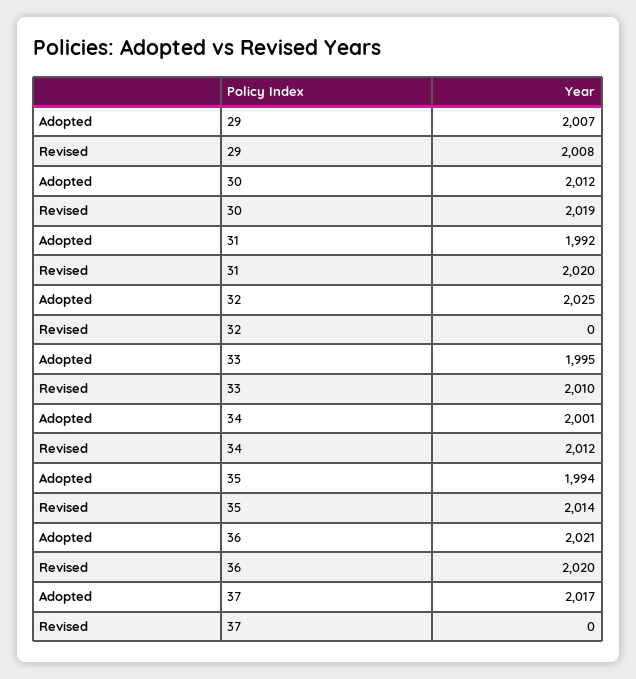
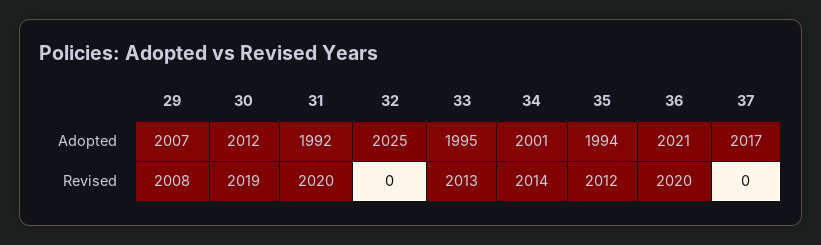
  {
    "Adopted": {
      "29": 2007,
      "30": 2012,
      "31": 1992,
      "32": 2025,
      "33": 1995,
      "34": 2001,
      "35": 1994,
      "36": 2021,
      "37": 2017
    },
    "Revised": {
      "29": 2008,
      "30": 2019,
      "31": 2020,
      "32": 0,
-     "33": 2010,
+     "33": 2013,
-     "34": 2012,
+     "34": 2014,
-     "35": 2014,
+     "35": 2012,
      "36": 2020,
      "37": 0
    }
  }

